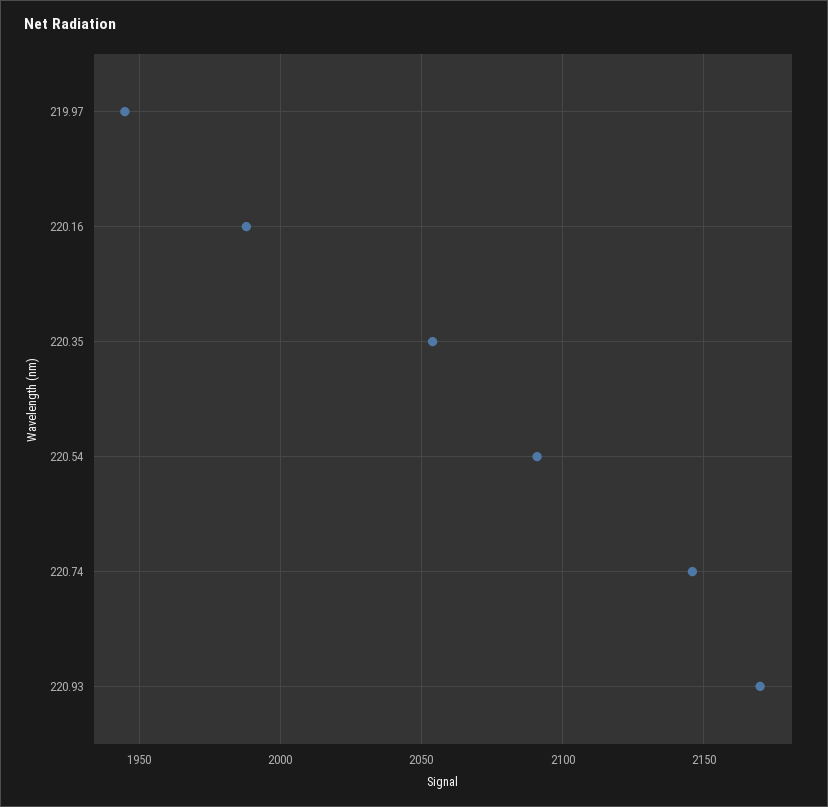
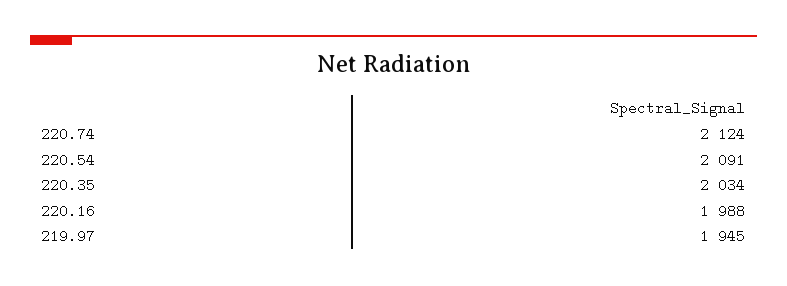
  {
    "219.97": 1945,
    "220.16": 1988,
-   "220.35": 2055,
+   "220.35": 2034,
    "220.54": 2091,
-   "220.74": 2145,
+   "220.74": 2124
-   "220.93": 2170
  }

